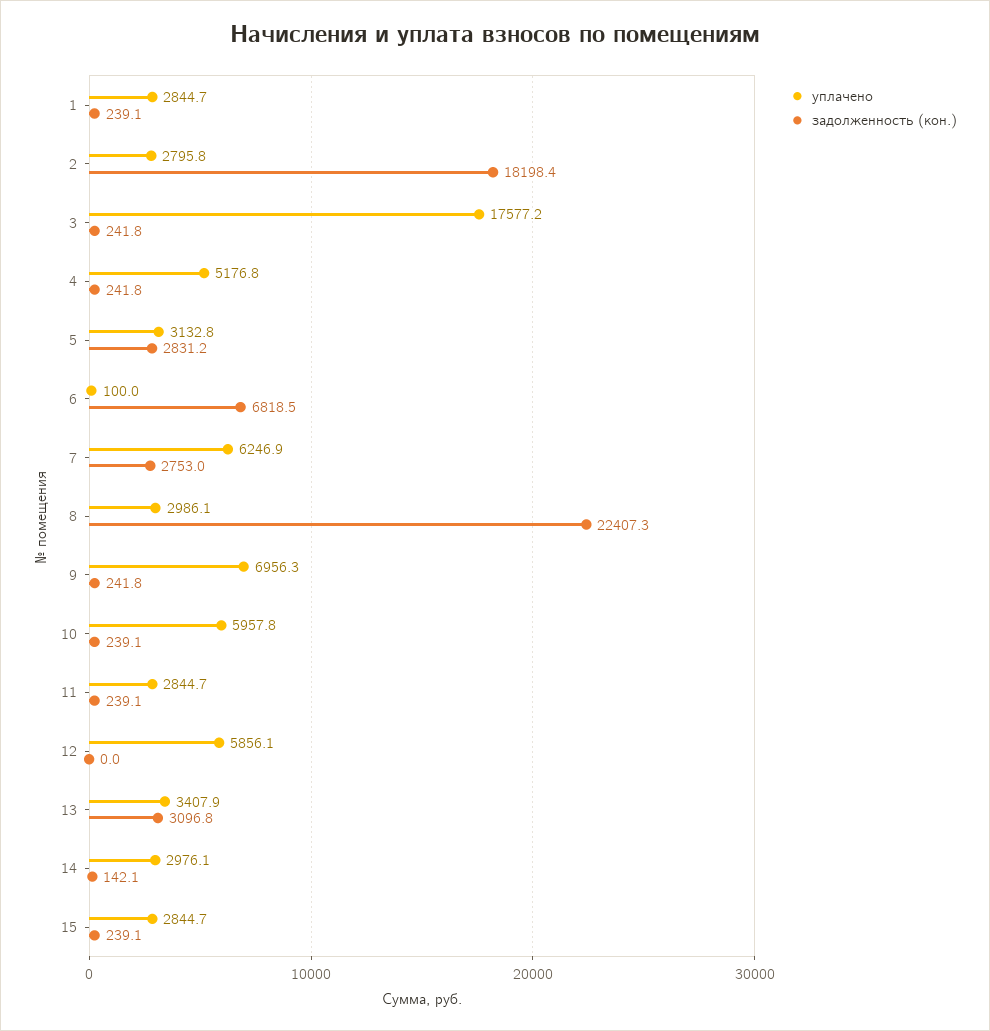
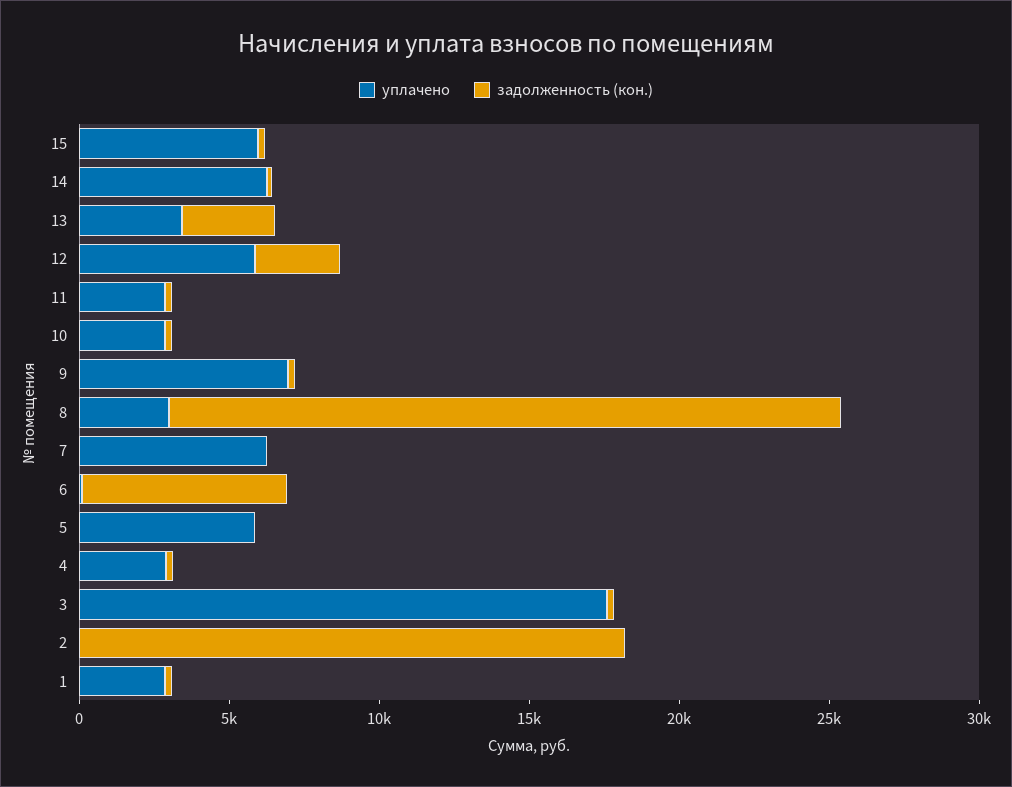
  {
    "уплачено": {
      "1": 2844.7,
-     "2": 2795.8,
+     "2": 0,
      "3": 17577.2,
-     "4": 5176.8,
+     "4": 3000,
-     "5": 3132.8,
+     "5": 6000,
      "6": 100,
      "7": 6246.9,
      "8": 2986.1,
      "9": 6956.3,
-     "10": 5957.8,
+     "10": 3000,
      "11": 2844.7,
      "12": 5856.1,
      "13": 3407.9,
-     "14": 2976.1,
+     "14": 6000,
-     "15": 2844.7
+     "15": 6000
    },
    "задолженность (кон.)": {
      "1": 239.1,
      "2": 18198.4,
      "3": 241.8,
      "4": 241.8,
-     "5": 2831.2,
+     "5": 0,
      "6": 6818.5,
-     "7": 2753,
+     "7": 0,
      "8": 22407.3,
      "9": 241.8,
      "10": 239.1,
      "11": 239.1,
-     "12": 0,
+     "12": 3000,
      "13": 3096.8,
      "14": 142.1,
      "15": 239.1
    }
  }

